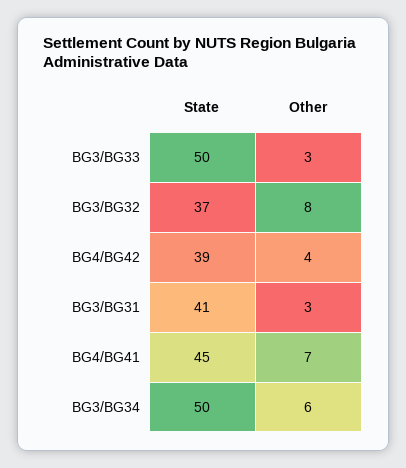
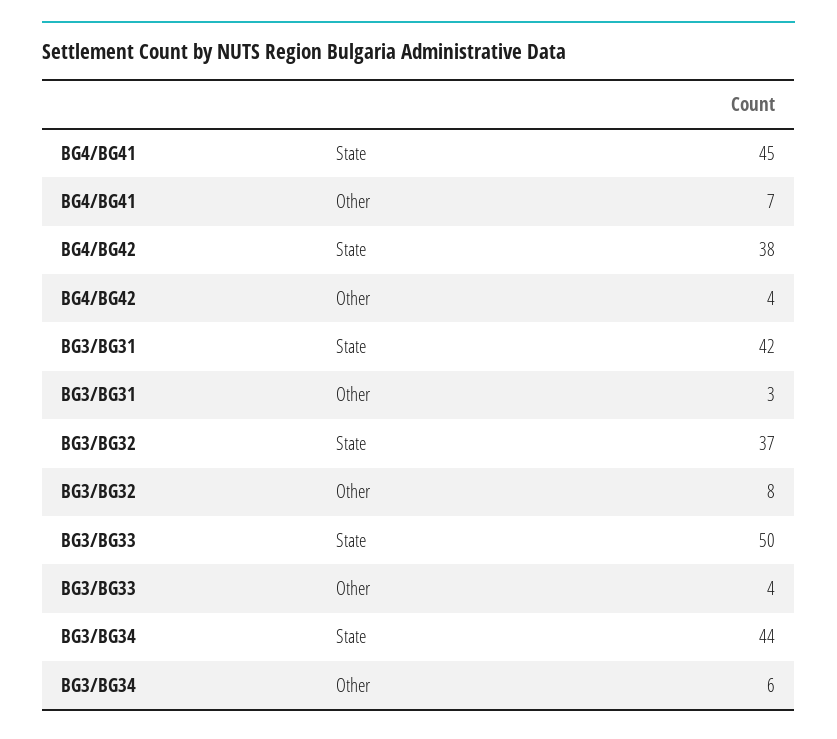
  {
    "State": {
      "BG3/BG33": 50,
      "BG3/BG32": 37,
-     "BG4/BG42": 39,
+     "BG4/BG42": 38,
-     "BG3/BG31": 41,
+     "BG3/BG31": 42,
      "BG4/BG41": 45,
-     "BG3/BG34": 50
+     "BG3/BG34": 44
    },
    "Other": {
-     "BG3/BG33": 3,
+     "BG3/BG33": 4,
      "BG3/BG32": 8,
      "BG4/BG42": 4,
      "BG3/BG31": 3,
      "BG4/BG41": 7,
      "BG3/BG34": 6
    }
  }

